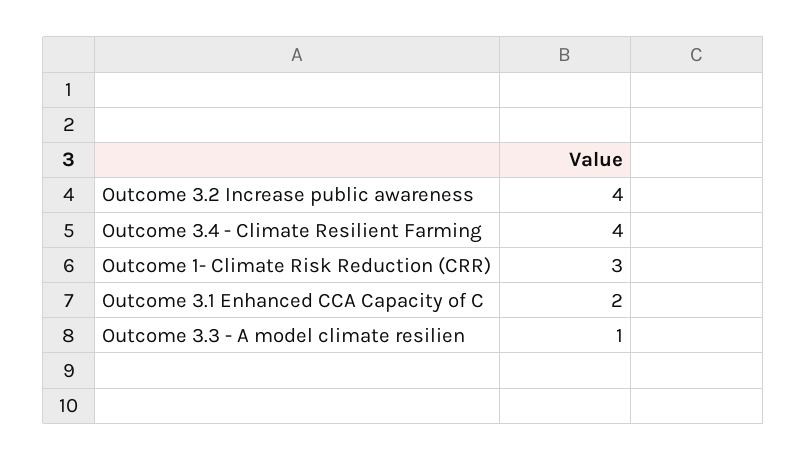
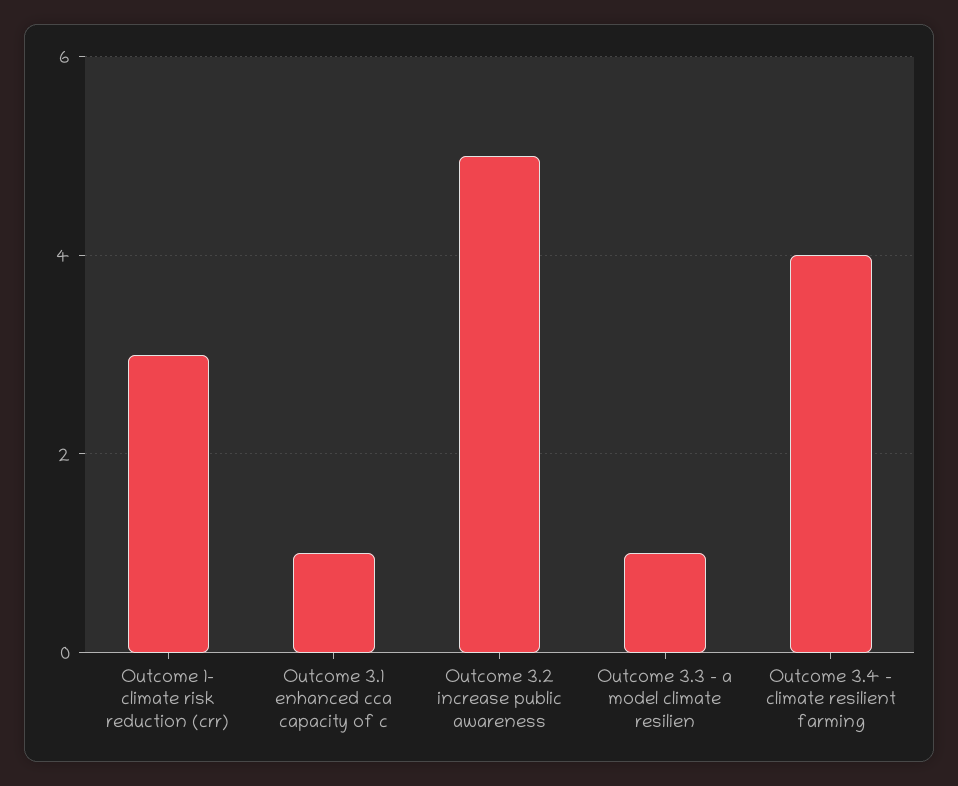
  {
-   "Outcome 3.2 Increase public awareness": 4,
+   "Outcome 3.2 Increase public awareness": 5,
    "Outcome 3.4 - Climate Resilient Farming": 4,
    "Outcome 1- Climate Risk Reduction (CRR)": 3,
-   "Outcome 3.1 Enhanced CCA Capacity of C": 2,
+   "Outcome 3.1 Enhanced CCA Capacity of C": 1,
    "Outcome 3.3 - A model climate resilien": 1
  }

